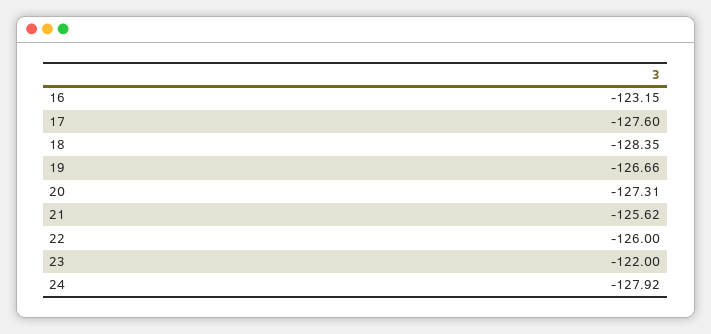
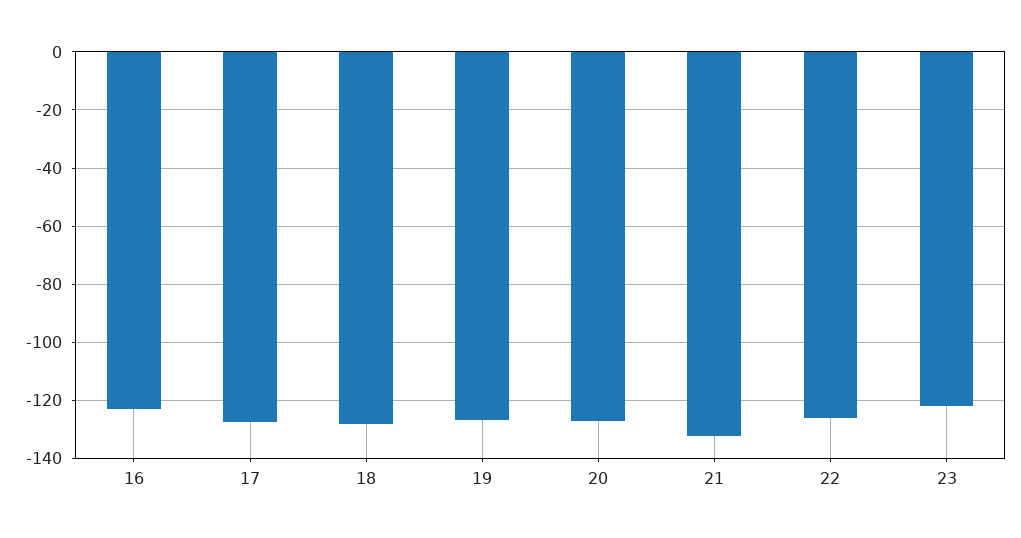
  {
    "16": -123.15,
    "17": -127.6,
    "18": -128.35,
    "19": -126.66,
    "20": -127.31,
-   "21": -125.62,
+   "21": -132.5,
    "22": -126,
-   "23": -122,
+   "23": -122
-   "24": -127.92
  }

